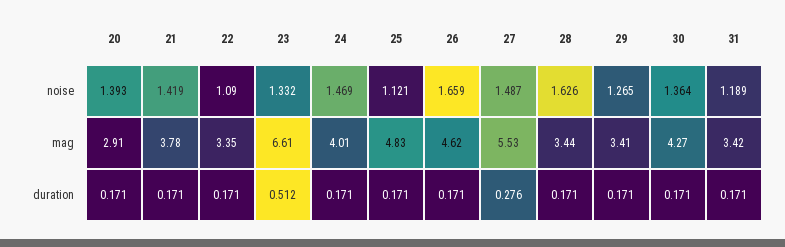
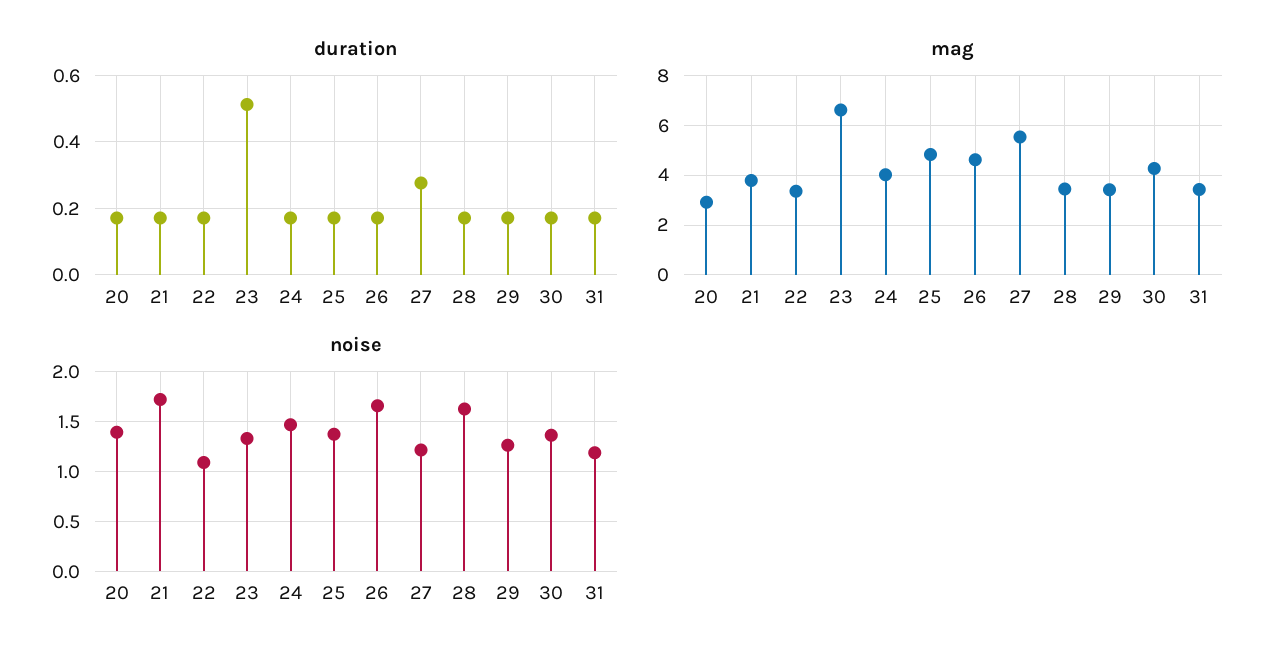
  {
    "noise": {
      "20": 1.393,
-     "21": 1.419,
+     "21": 1.7,
      "22": 1.09,
      "23": 1.332,
      "24": 1.469,
-     "25": 1.121,
+     "25": 1.4,
      "26": 1.659,
-     "27": 1.487,
+     "27": 1.2,
      "28": 1.626,
      "29": 1.265,
      "30": 1.364,
      "31": 1.189
    },
    "mag": {
      "20": 2.91,
      "21": 3.78,
      "22": 3.35,
      "23": 6.61,
      "24": 4.01,
      "25": 4.83,
      "26": 4.62,
      "27": 5.53,
      "28": 3.44,
      "29": 3.41,
      "30": 4.27,
      "31": 3.42
    },
    "duration": {
      "20": 0.171,
      "21": 0.171,
      "22": 0.171,
      "23": 0.512,
      "24": 0.171,
      "25": 0.171,
      "26": 0.171,
      "27": 0.276,
      "28": 0.171,
      "29": 0.171,
      "30": 0.171,
      "31": 0.171
    }
  }

